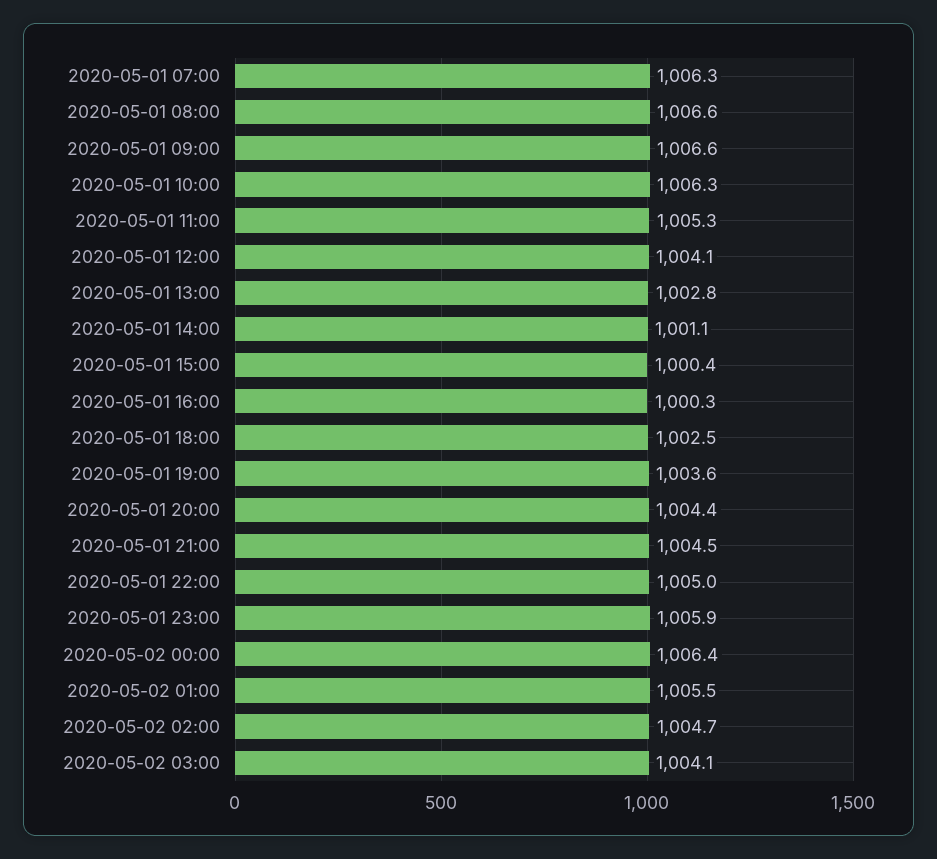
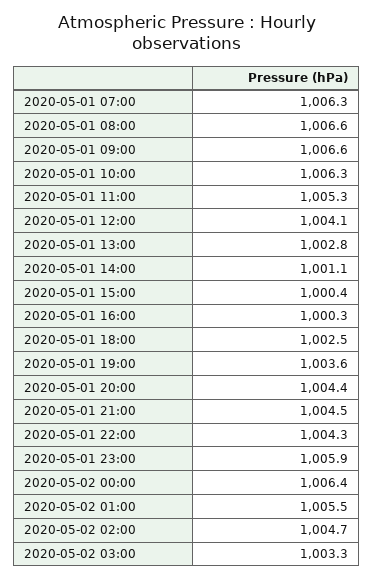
  {
    "2020-05-01 07:00": 1006.3,
    "2020-05-01 08:00": 1006.6,
    "2020-05-01 09:00": 1006.6,
    "2020-05-01 10:00": 1006.3,
    "2020-05-01 11:00": 1005.3,
    "2020-05-01 12:00": 1004.1,
    "2020-05-01 13:00": 1002.8,
    "2020-05-01 14:00": 1001.1,
    "2020-05-01 15:00": 1000.4,
    "2020-05-01 16:00": 1000.3,
    "2020-05-01 18:00": 1002.5,
    "2020-05-01 19:00": 1003.6,
    "2020-05-01 20:00": 1004.4,
    "2020-05-01 21:00": 1004.5,
-   "2020-05-01 22:00": 1005,
+   "2020-05-01 22:00": 1004.3,
    "2020-05-01 23:00": 1005.9,
    "2020-05-02 00:00": 1006.4,
    "2020-05-02 01:00": 1005.5,
    "2020-05-02 02:00": 1004.7,
-   "2020-05-02 03:00": 1004.1
+   "2020-05-02 03:00": 1003.3
  }

